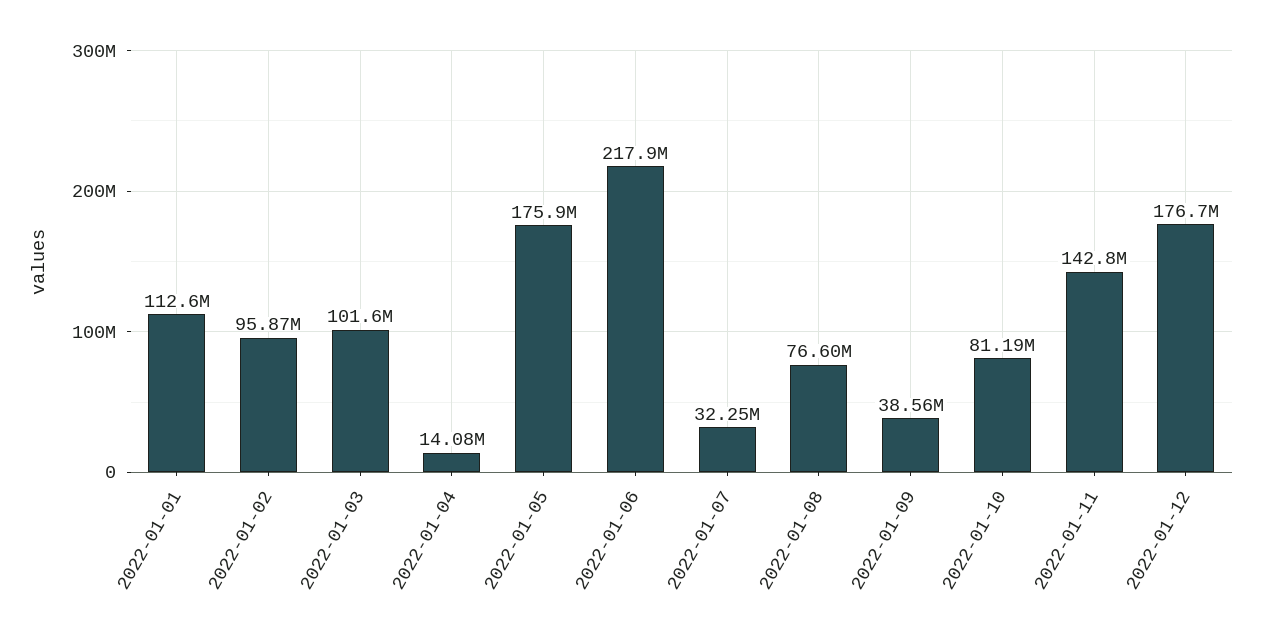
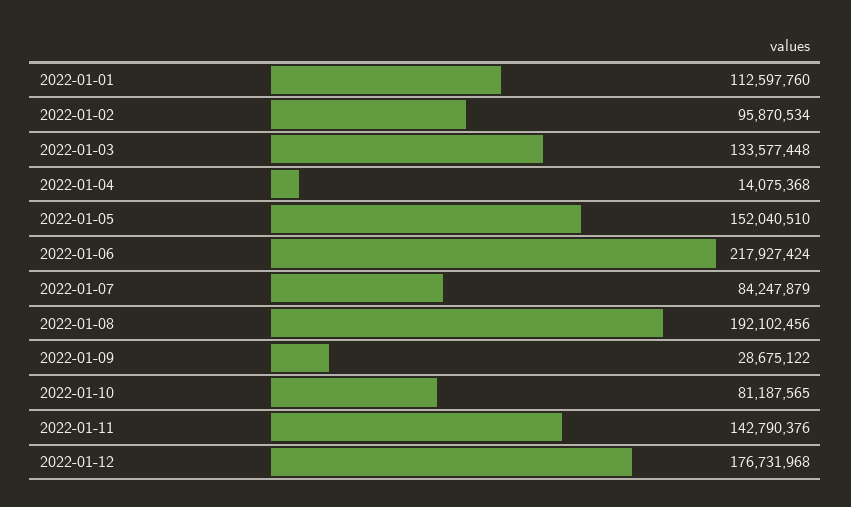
  {
    "2022-01-01": 112597760,
    "2022-01-02": 95870534,
-   "2022-01-03": 101600000,
+   "2022-01-03": 133577448,
    "2022-01-04": 14075368,
-   "2022-01-05": 175900000,
+   "2022-01-05": 152040510,
    "2022-01-06": 217927424,
-   "2022-01-07": 32250000,
+   "2022-01-07": 84247879,
-   "2022-01-08": 76600000,
+   "2022-01-08": 192102456,
-   "2022-01-09": 38560000,
+   "2022-01-09": 28675122,
    "2022-01-10": 81187565,
    "2022-01-11": 142790376,
    "2022-01-12": 176731968
  }

